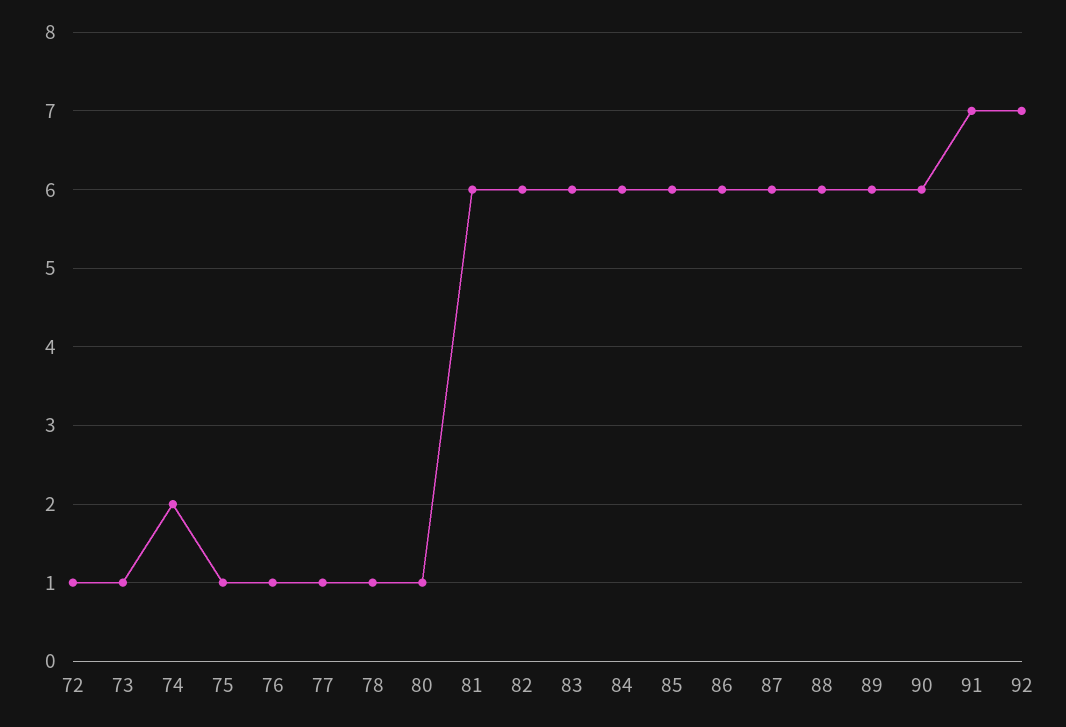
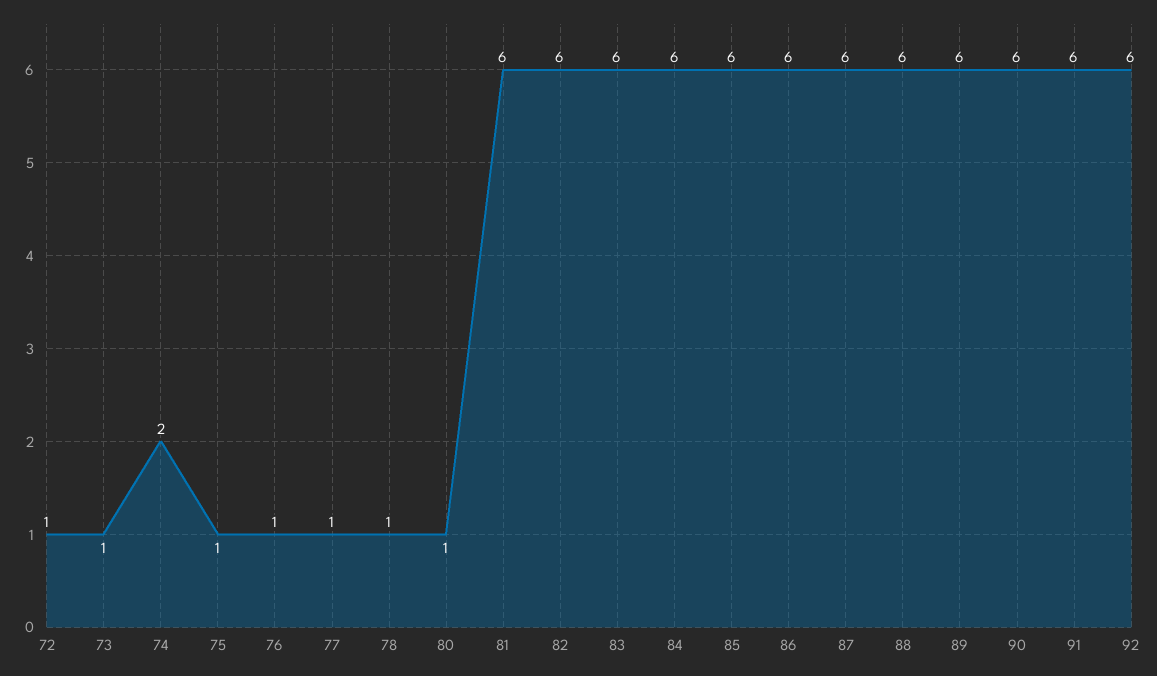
  {
    "72": 1,
    "73": 1,
    "74": 2,
    "75": 1,
    "76": 1,
    "77": 1,
    "78": 1,
    "80": 1,
    "81": 6,
    "82": 6,
    "83": 6,
    "84": 6,
    "85": 6,
    "86": 6,
    "87": 6,
    "88": 6,
    "89": 6,
    "90": 6,
-   "91": 7,
+   "91": 6,
-   "92": 7
+   "92": 6
  }

